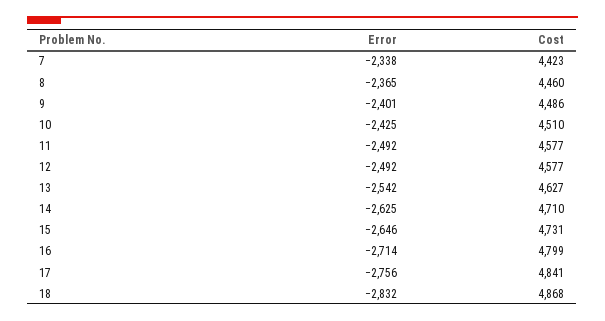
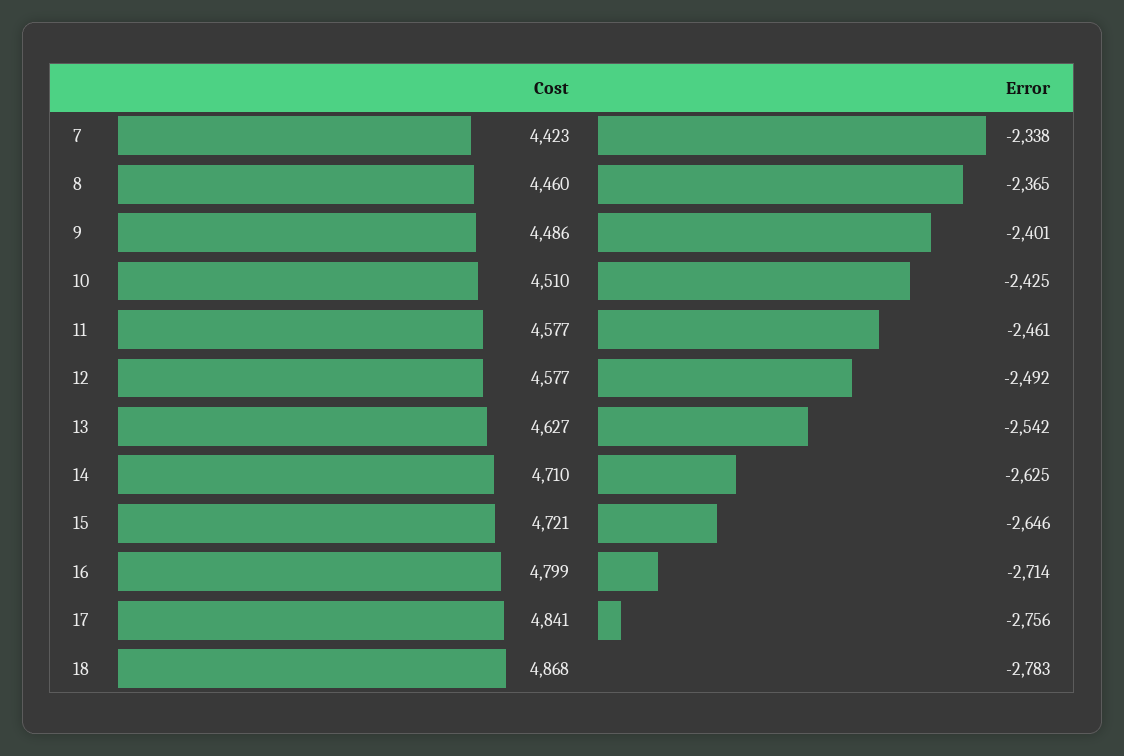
  {
    "Error": {
      "7": -2338,
      "8": -2365,
      "9": -2401,
      "10": -2425,
-     "11": -2492,
+     "11": -2461,
      "12": -2492,
      "13": -2542,
      "14": -2625,
      "15": -2646,
      "16": -2714,
      "17": -2756,
-     "18": -2832
+     "18": -2783
    },
    "Cost": {
      "7": 4423,
      "8": 4460,
      "9": 4486,
      "10": 4510,
      "11": 4577,
      "12": 4577,
      "13": 4627,
      "14": 4710,
-     "15": 4731,
+     "15": 4721,
      "16": 4799,
      "17": 4841,
      "18": 4868
    }
  }

